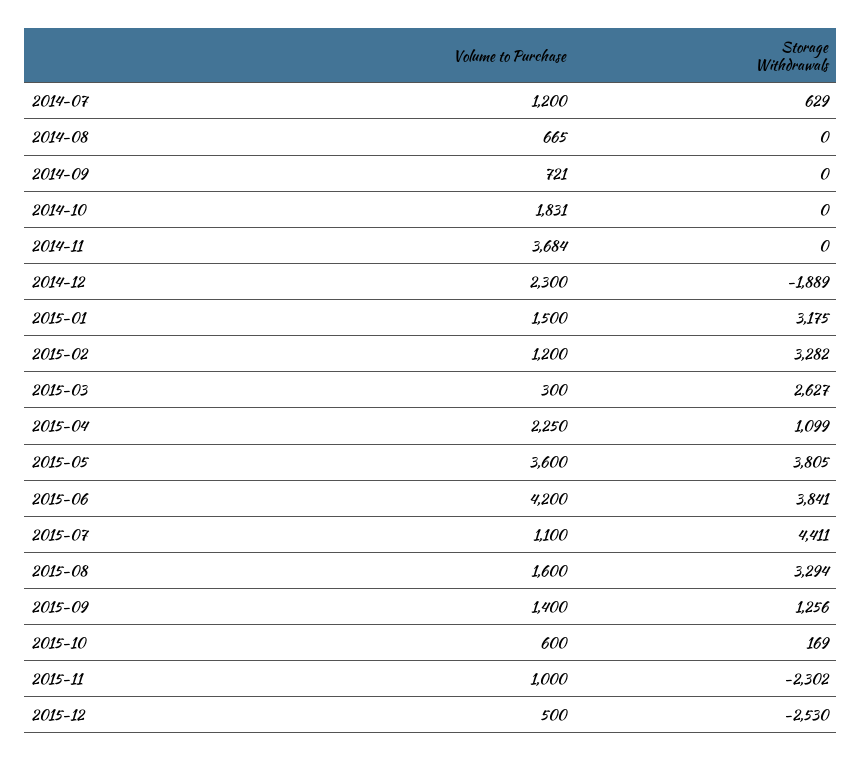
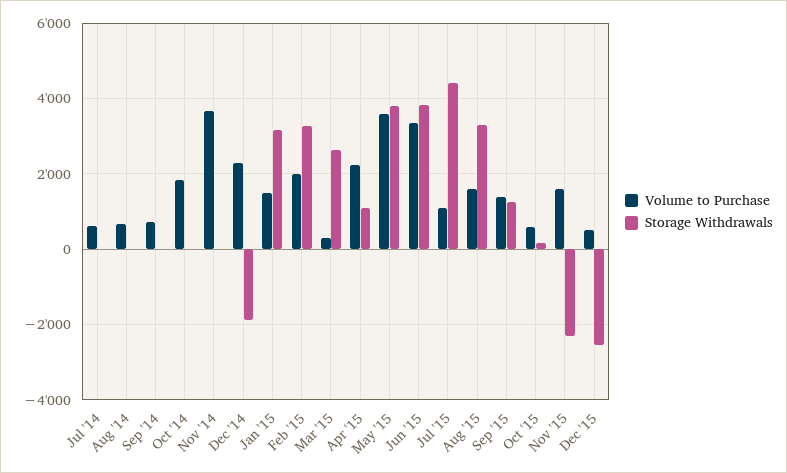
  {
    "Volume to Purchase": {
-     "2014-07": 1200,
+     "2014-07": 600,
      "2014-08": 665,
      "2014-09": 721,
      "2014-10": 1831,
      "2014-11": 3684,
      "2014-12": 2300,
      "2015-01": 1500,
-     "2015-02": 1200,
+     "2015-02": 2000,
      "2015-03": 300,
      "2015-04": 2250,
      "2015-05": 3600,
-     "2015-06": 4200,
+     "2015-06": 3400,
      "2015-07": 1100,
      "2015-08": 1600,
      "2015-09": 1400,
      "2015-10": 600,
-     "2015-11": 1000,
+     "2015-11": 1600,
      "2015-12": 500
    },
    "Storage Withdrawals": {
-     "2014-07": 629,
+     "2014-07": 0,
      "2014-08": 0,
      "2014-09": 0,
      "2014-10": 0,
      "2014-11": 0,
      "2014-12": -1889,
      "2015-01": 3175,
      "2015-02": 3282,
      "2015-03": 2627,
      "2015-04": 1099,
      "2015-05": 3805,
      "2015-06": 3841,
      "2015-07": 4411,
      "2015-08": 3294,
      "2015-09": 1256,
      "2015-10": 169,
      "2015-11": -2302,
      "2015-12": -2530
    }
  }

